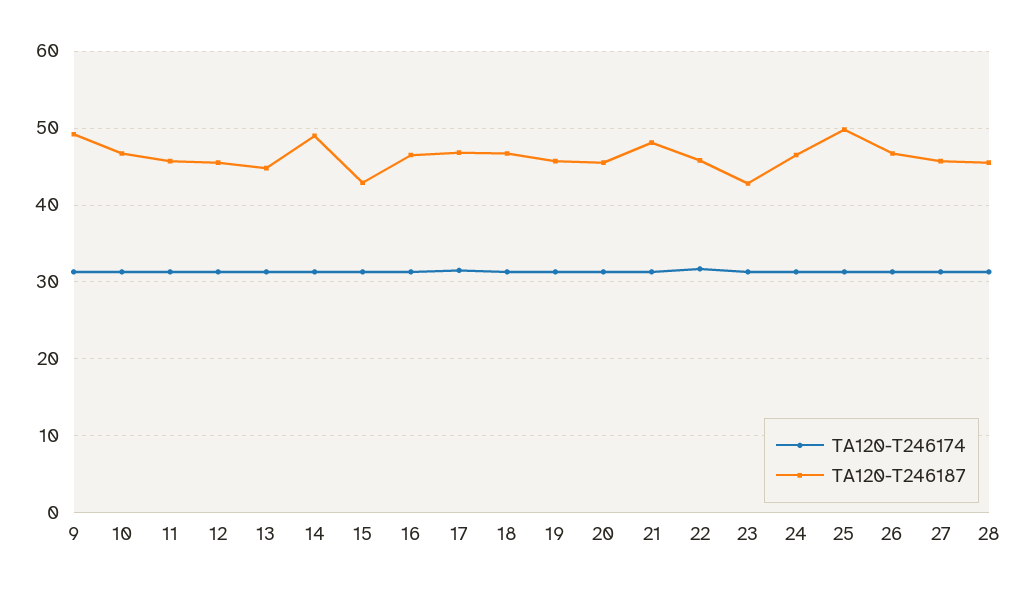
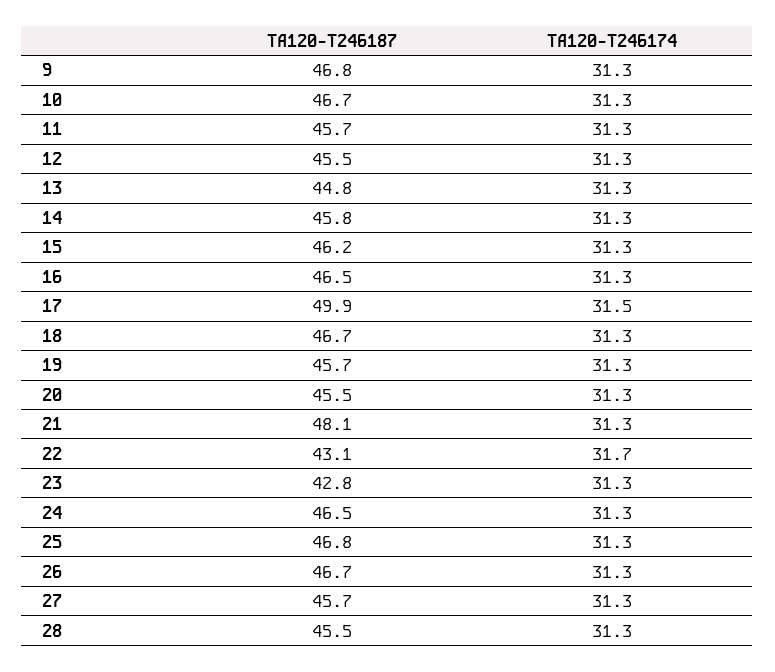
  {
    "TA120-T246174": {
      "9": 31.3,
      "10": 31.3,
      "11": 31.3,
      "12": 31.3,
      "13": 31.3,
      "14": 31.3,
      "15": 31.3,
      "16": 31.3,
      "17": 31.5,
      "18": 31.3,
      "19": 31.3,
      "20": 31.3,
      "21": 31.3,
      "22": 31.7,
      "23": 31.3,
      "24": 31.3,
      "25": 31.3,
      "26": 31.3,
      "27": 31.3,
      "28": 31.3
    },
    "TA120-T246187": {
-     "9": 49,
+     "9": 46.8,
      "10": 46.7,
      "11": 45.7,
      "12": 45.5,
      "13": 44.8,
-     "14": 49,
+     "14": 45.8,
-     "15": 43,
+     "15": 46.2,
      "16": 46.5,
-     "17": 47,
+     "17": 49.9,
      "18": 46.7,
      "19": 45.7,
      "20": 45.5,
      "21": 48.1,
-     "22": 46,
+     "22": 43.1,
      "23": 42.8,
      "24": 46.5,
-     "25": 50,
+     "25": 46.8,
      "26": 46.7,
      "27": 45.7,
      "28": 45.5
    }
  }

